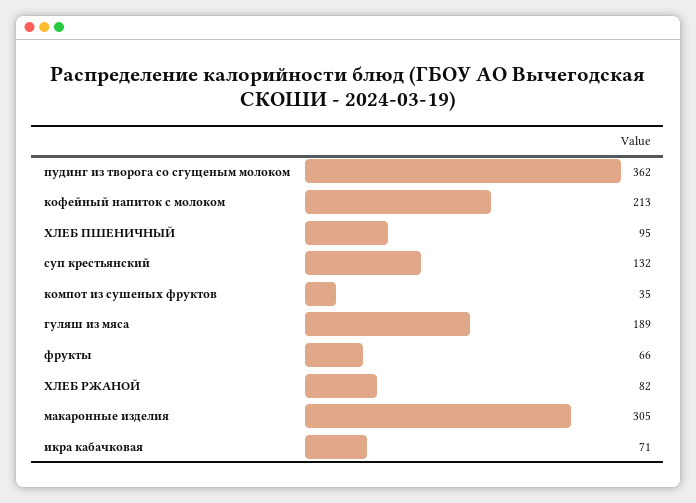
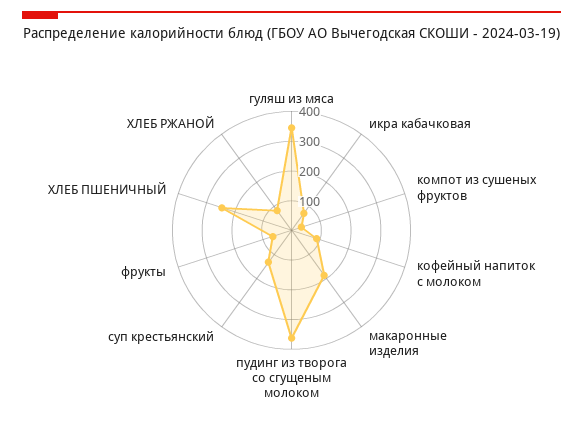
  {
    "пудинг из творога со сгущеным молоком": 362,
-   "кофейный напиток с молоком": 213,
+   "кофейный напиток с молоком": 100,
-   "ХЛЕБ ПШЕНИЧНЫЙ": 95,
+   "ХЛЕБ ПШЕНИЧНЫЙ": 250,
    "суп крестьянский": 132,
    "компот из сушеных фруктов": 35,
-   "гуляш из мяса": 189,
+   "гуляш из мяса": 350,
    "фрукты": 66,
    "ХЛЕБ РЖАНОЙ": 82,
-   "макаронные изделия": 305,
+   "макаронные изделия": 200,
    "икра кабачковая": 71
  }

